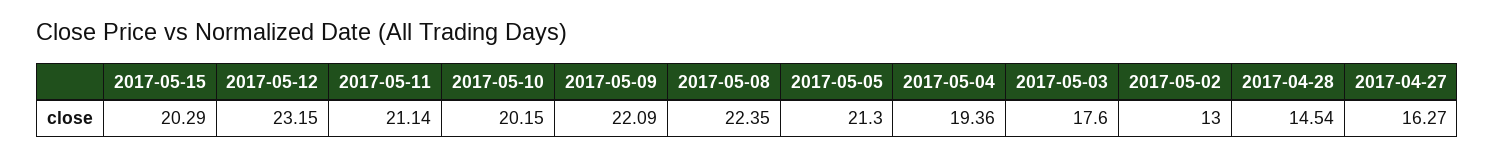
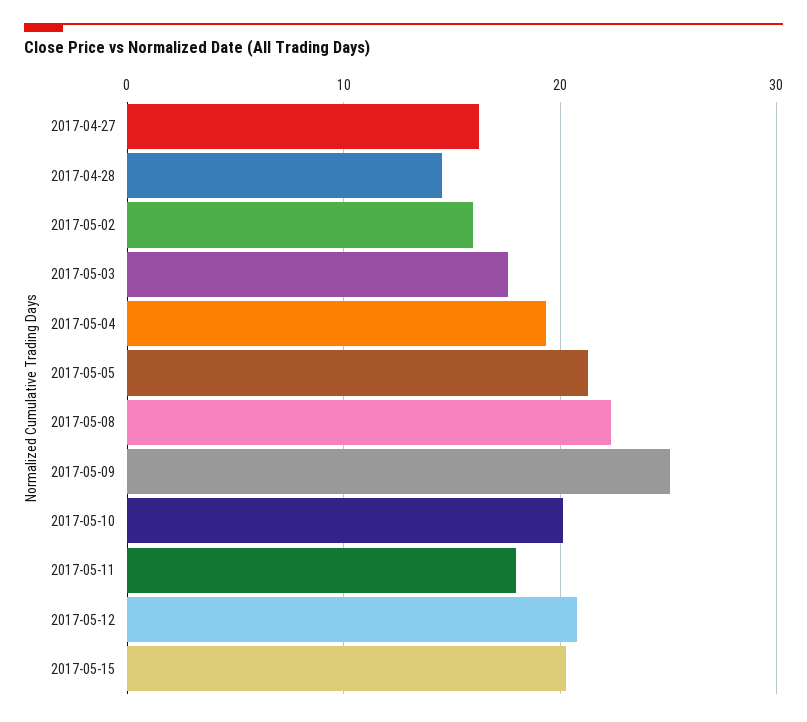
  {
    "2017-05-15": 20.29,
-   "2017-05-12": 23.15,
+   "2017-05-12": 21,
-   "2017-05-11": 21.14,
+   "2017-05-11": 18,
    "2017-05-10": 20.15,
-   "2017-05-09": 22.09,
+   "2017-05-09": 25,
    "2017-05-08": 22.35,
    "2017-05-05": 21.3,
    "2017-05-04": 19.36,
    "2017-05-03": 17.6,
-   "2017-05-02": 13,
+   "2017-05-02": 16,
    "2017-04-28": 14.54,
    "2017-04-27": 16.27
  }

